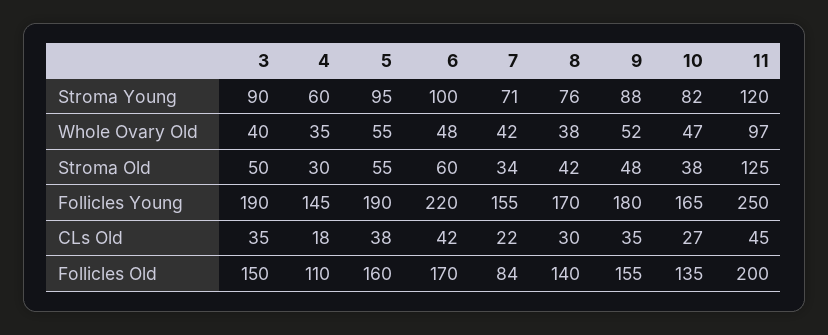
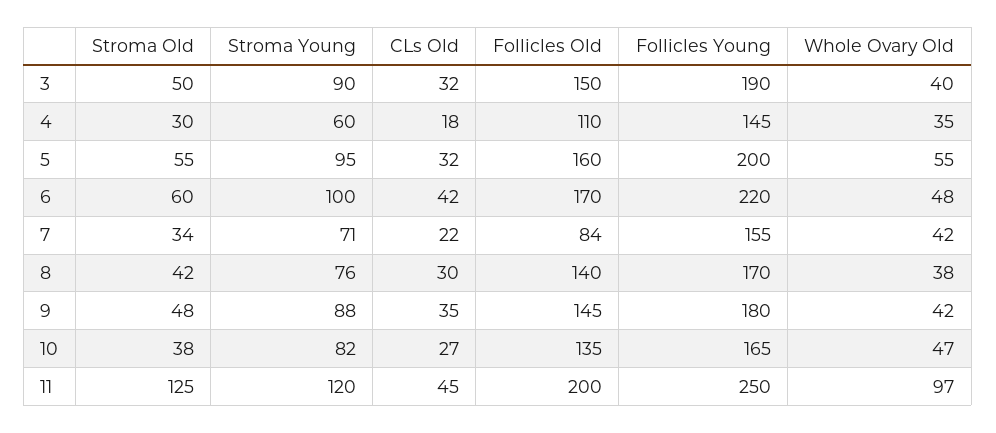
  {
    "3": {
      "Stroma Young": 90,
      "Whole Ovary Old": 40,
      "Stroma Old": 50,
      "Follicles Young": 190,
-     "CLs Old": 35,
+     "CLs Old": 32,
      "Follicles Old": 150
    },
    "4": {
      "Stroma Young": 60,
      "Whole Ovary Old": 35,
      "Stroma Old": 30,
      "Follicles Young": 145,
      "CLs Old": 18,
      "Follicles Old": 110
    },
    "5": {
      "Stroma Young": 95,
      "Whole Ovary Old": 55,
      "Stroma Old": 55,
-     "Follicles Young": 190,
+     "Follicles Young": 200,
-     "CLs Old": 38,
+     "CLs Old": 32,
      "Follicles Old": 160
    },
    "6": {
      "Stroma Young": 100,
      "Whole Ovary Old": 48,
      "Stroma Old": 60,
      "Follicles Young": 220,
      "CLs Old": 42,
      "Follicles Old": 170
    },
    "7": {
      "Stroma Young": 71,
      "Whole Ovary Old": 42,
      "Stroma Old": 34,
      "Follicles Young": 155,
      "CLs Old": 22,
      "Follicles Old": 84
    },
    "8": {
      "Stroma Young": 76,
      "Whole Ovary Old": 38,
      "Stroma Old": 42,
      "Follicles Young": 170,
      "CLs Old": 30,
      "Follicles Old": 140
    },
    "9": {
      "Stroma Young": 88,
-     "Whole Ovary Old": 52,
+     "Whole Ovary Old": 42,
      "Stroma Old": 48,
      "Follicles Young": 180,
      "CLs Old": 35,
-     "Follicles Old": 155
+     "Follicles Old": 145
    },
    "10": {
      "Stroma Young": 82,
      "Whole Ovary Old": 47,
      "Stroma Old": 38,
      "Follicles Young": 165,
      "CLs Old": 27,
      "Follicles Old": 135
    },
    "11": {
      "Stroma Young": 120,
      "Whole Ovary Old": 97,
      "Stroma Old": 125,
      "Follicles Young": 250,
      "CLs Old": 45,
      "Follicles Old": 200
    }
  }

